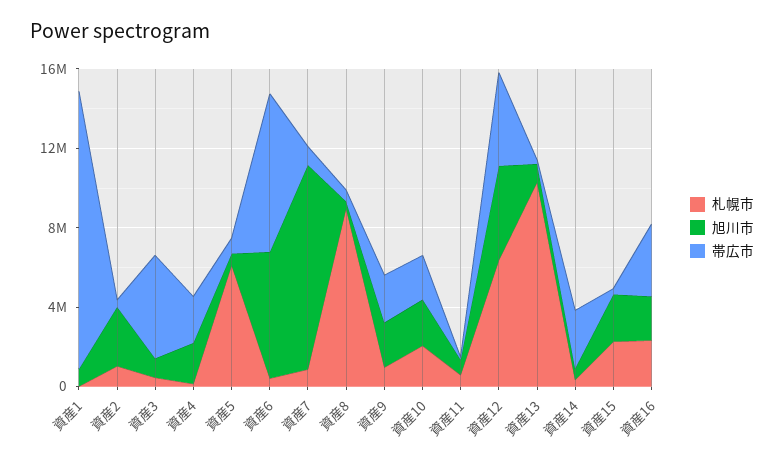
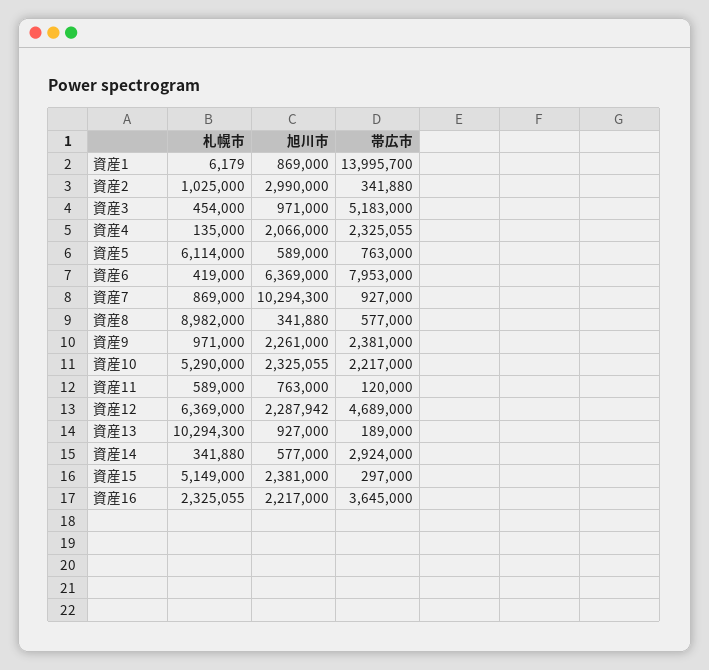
  {
    "札幌市": {
      "資産1": 6179,
      "資産2": 1025000,
      "資産3": 454000,
      "資産4": 135000,
      "資産5": 6114000,
      "資産6": 419000,
      "資産7": 869000,
      "資産8": 8982000,
      "資産9": 971000,
-     "資産10": 2000000,
+     "資産10": 5290000,
      "資産11": 589000,
      "資産12": 6369000,
      "資産13": 10294300,
      "資産14": 341880,
-     "資産15": 2000000,
+     "資産15": 5149000,
      "資産16": 2325055
    },
    "旭川市": {
      "資産1": 869000,
      "資産2": 2990000,
      "資産3": 971000,
      "資産4": 2066000,
      "資産5": 589000,
      "資産6": 6369000,
      "資産7": 10294300,
      "資産8": 341880,
      "資産9": 2261000,
      "資産10": 2325055,
      "資産11": 763000,
-     "資産12": 5000000,
+     "資産12": 2287942,
      "資産13": 927000,
      "資産14": 577000,
      "資産15": 2381000,
      "資産16": 2217000
    },
    "帯広市": {
      "資産1": 13995700,
      "資産2": 341880,
      "資産3": 5183000,
      "資産4": 2325055,
      "資産5": 763000,
      "資産6": 7953000,
      "資産7": 927000,
      "資産8": 577000,
      "資産9": 2381000,
      "資産10": 2217000,
      "資産11": 120000,
      "資産12": 4689000,
      "資産13": 189000,
      "資産14": 2924000,
      "資産15": 297000,
      "資産16": 3645000
    }
  }

